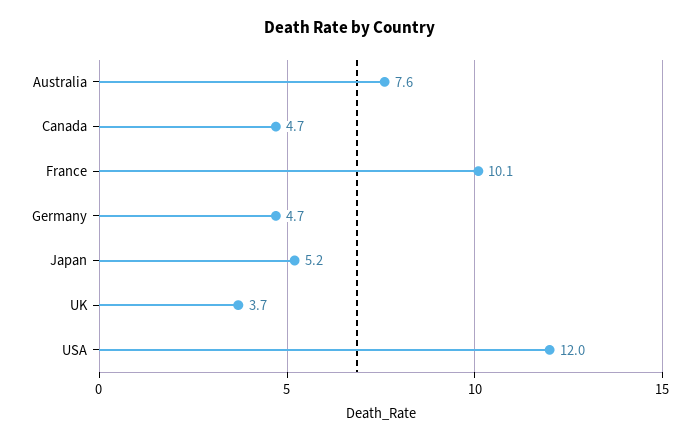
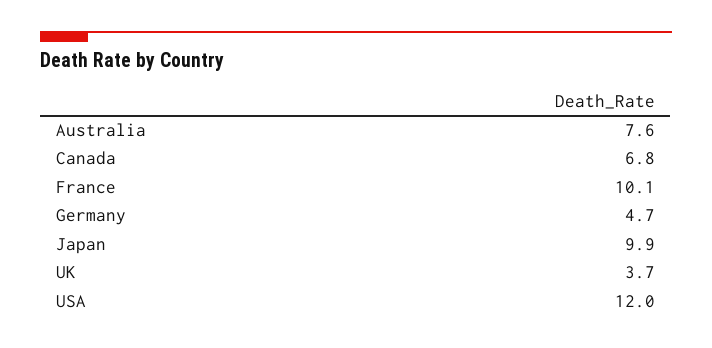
  {
    "Australia": 7.6,
-   "Canada": 4.7,
+   "Canada": 6.8,
    "France": 10.1,
    "Germany": 4.7,
-   "Japan": 5.2,
+   "Japan": 9.9,
    "UK": 3.7,
    "USA": 12
  }

